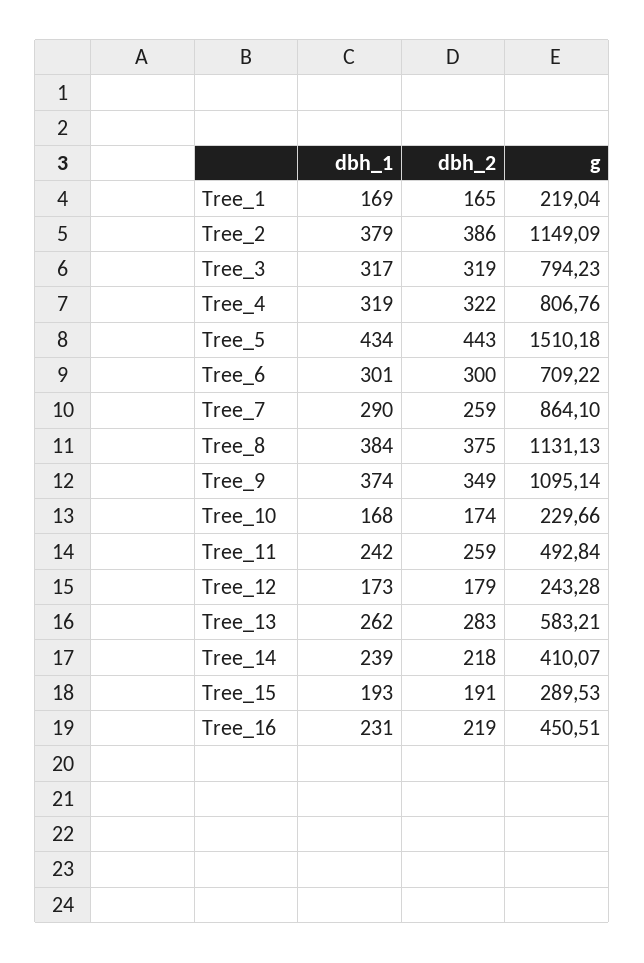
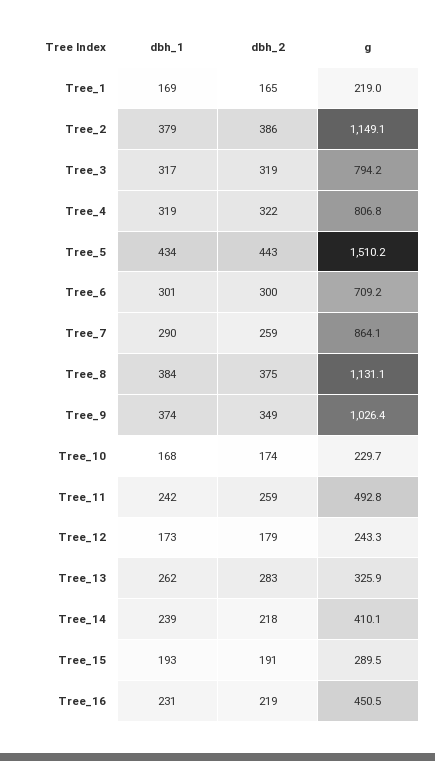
  {
    "dbh_1": {
      "Tree_1": 169,
      "Tree_2": 379,
      "Tree_3": 317,
      "Tree_4": 319,
      "Tree_5": 434,
      "Tree_6": 301,
      "Tree_7": 290,
      "Tree_8": 384,
      "Tree_9": 374,
      "Tree_10": 168,
      "Tree_11": 242,
      "Tree_12": 173,
      "Tree_13": 262,
      "Tree_14": 239,
      "Tree_15": 193,
      "Tree_16": 231
    },
    "dbh_2": {
      "Tree_1": 165,
      "Tree_2": 386,
      "Tree_3": 319,
      "Tree_4": 322,
      "Tree_5": 443,
      "Tree_6": 300,
      "Tree_7": 259,
      "Tree_8": 375,
      "Tree_9": 349,
      "Tree_10": 174,
      "Tree_11": 259,
      "Tree_12": 179,
      "Tree_13": 283,
      "Tree_14": 218,
      "Tree_15": 191,
      "Tree_16": 219
    },
    "g": {
      "Tree_1": 219.04,
      "Tree_2": 1149.09,
      "Tree_3": 794.23,
      "Tree_4": 806.76,
      "Tree_5": 1510.18,
      "Tree_6": 709.22,
      "Tree_7": 864.1,
      "Tree_8": 1131.13,
-     "Tree_9": 1095.14,
+     "Tree_9": 1026.4,
      "Tree_10": 229.66,
      "Tree_11": 492.84,
      "Tree_12": 243.28,
-     "Tree_13": 583.21,
+     "Tree_13": 325.9,
      "Tree_14": 410.07,
      "Tree_15": 289.53,
      "Tree_16": 450.51
    }
  }

